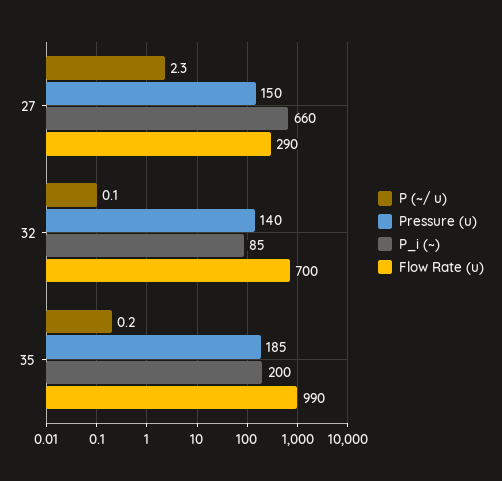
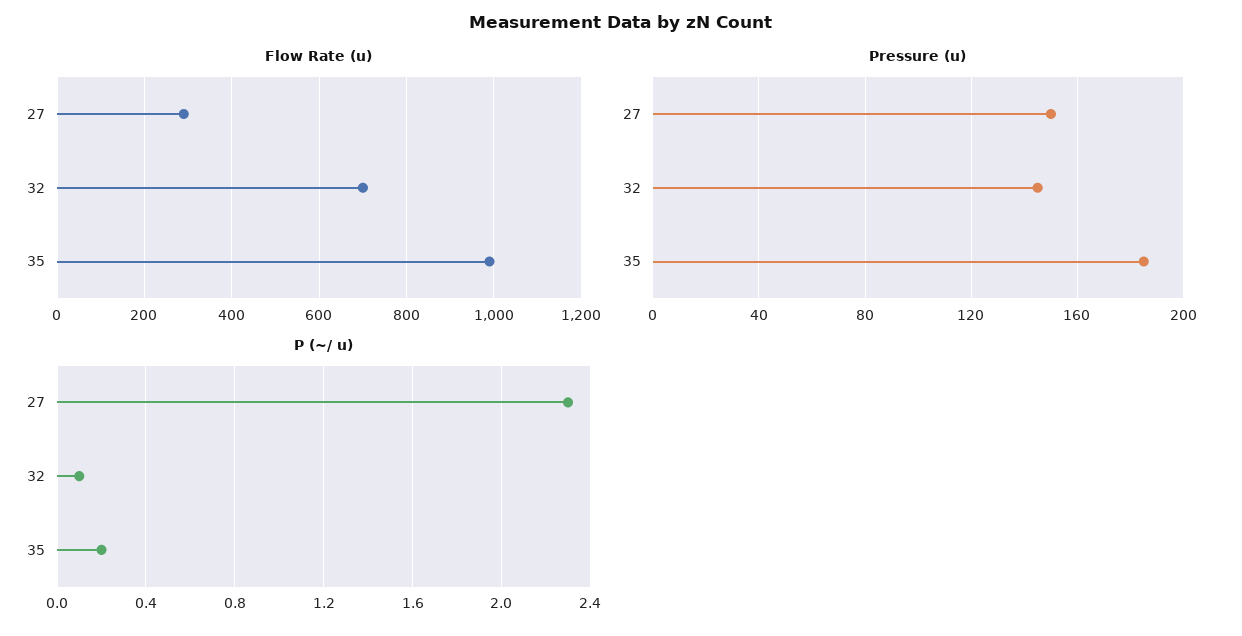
  {
    "P (~/ u)": {
      "27": 2.3,
      "32": 0.1,
      "35": 0.2
    },
    "Pressure (u)": {
      "27": 150,
-     "32": 140,
+     "32": 145,
      "35": 185
    },
-   "P_i (~)": {
-     "27": 660,
-     "32": 85,
-     "35": 200
-   },
    "Flow Rate (u)": {
      "27": 290,
      "32": 700,
      "35": 990
    }
  }

